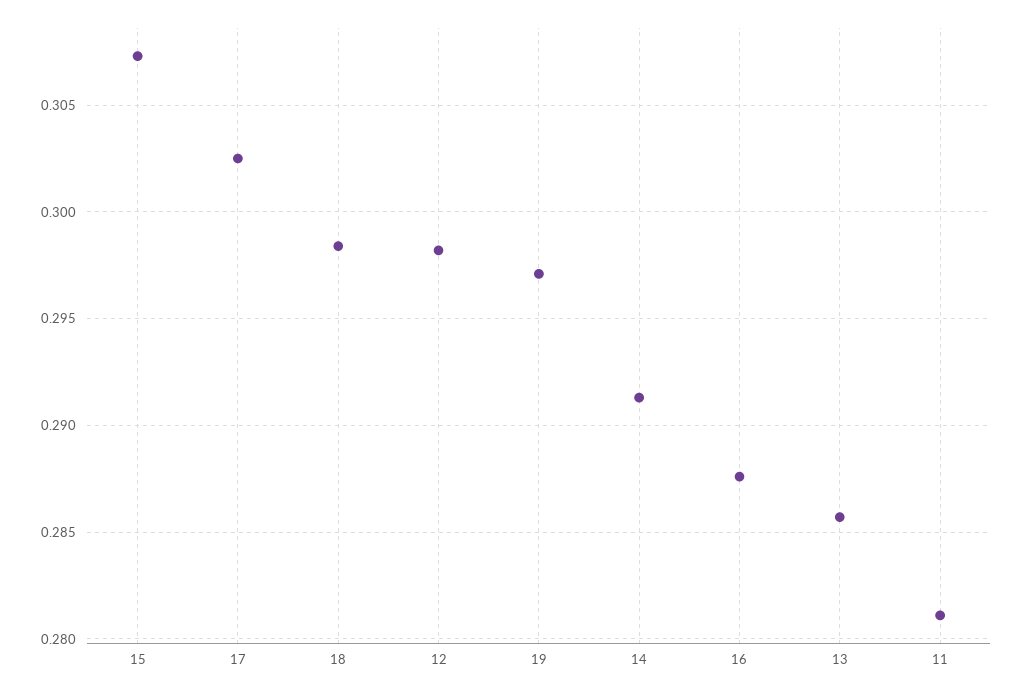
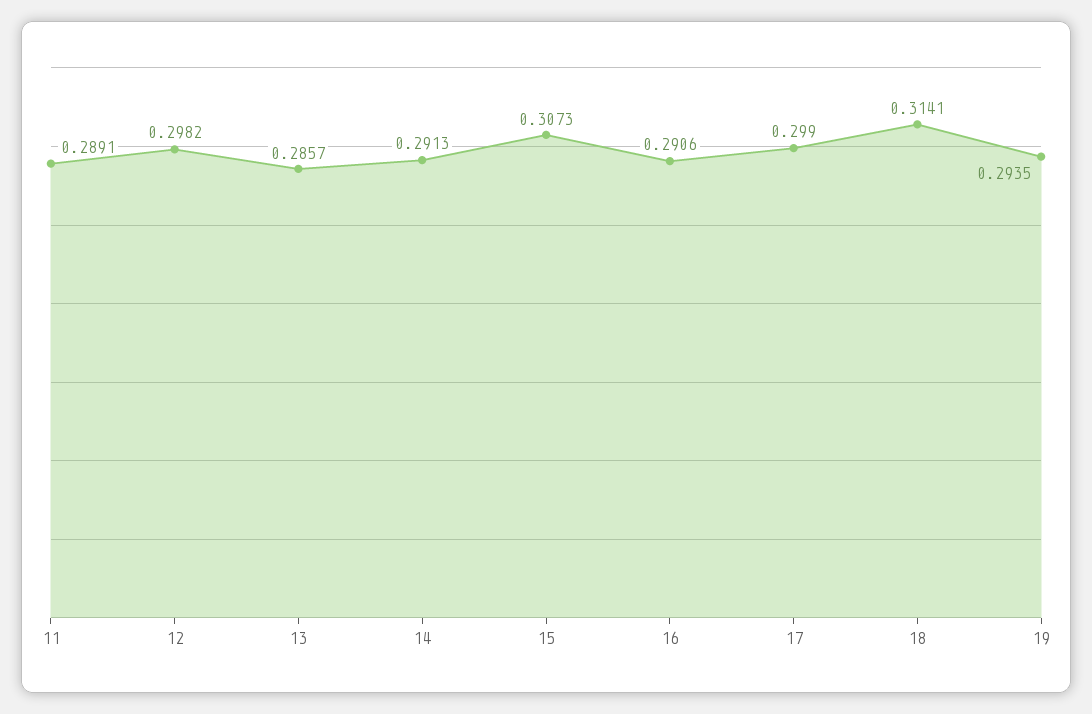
  {
    "15": 0.3073,
-   "17": 0.3025,
+   "17": 0.299,
-   "18": 0.2985,
+   "18": 0.3141,
    "12": 0.2982,
-   "19": 0.297,
+   "19": 0.2935,
    "14": 0.2913,
-   "16": 0.2875,
+   "16": 0.2906,
    "13": 0.2857,
-   "11": 0.281
+   "11": 0.2891
  }

